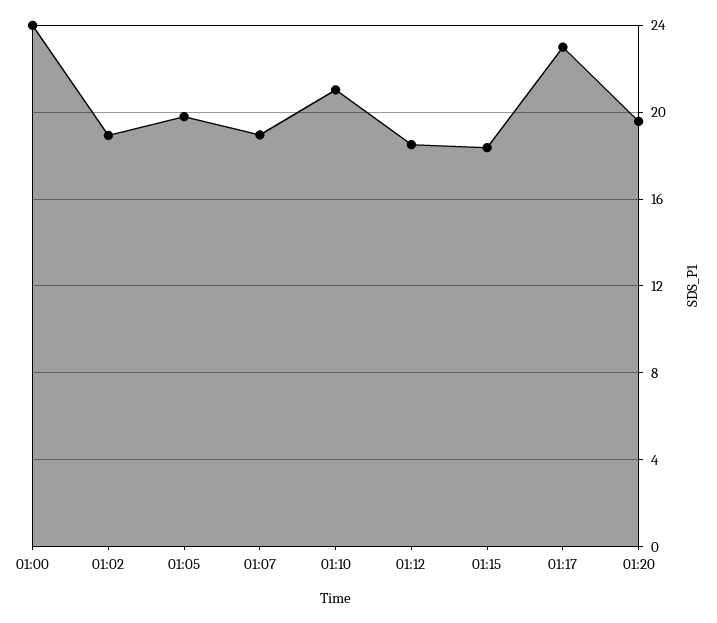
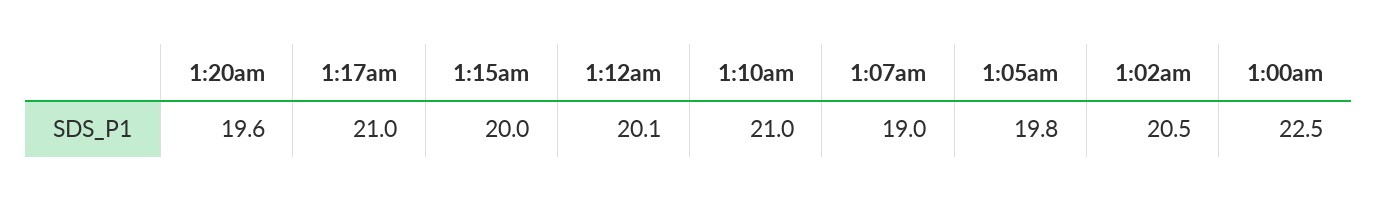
  {
-   "01:00": 24,
+   "01:00": 22.5,
-   "01:02": 19,
+   "01:02": 20.5,
    "01:05": 19.8,
    "01:07": 19,
    "01:10": 21,
-   "01:12": 18.5,
+   "01:12": 20.1,
-   "01:15": 18.5,
+   "01:15": 20,
-   "01:17": 23,
+   "01:17": 21,
    "01:20": 19.6
  }

